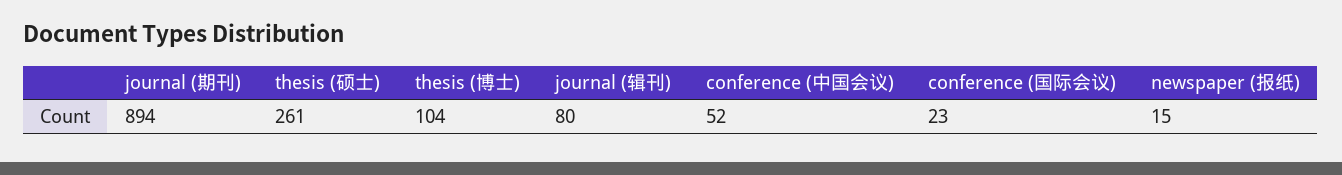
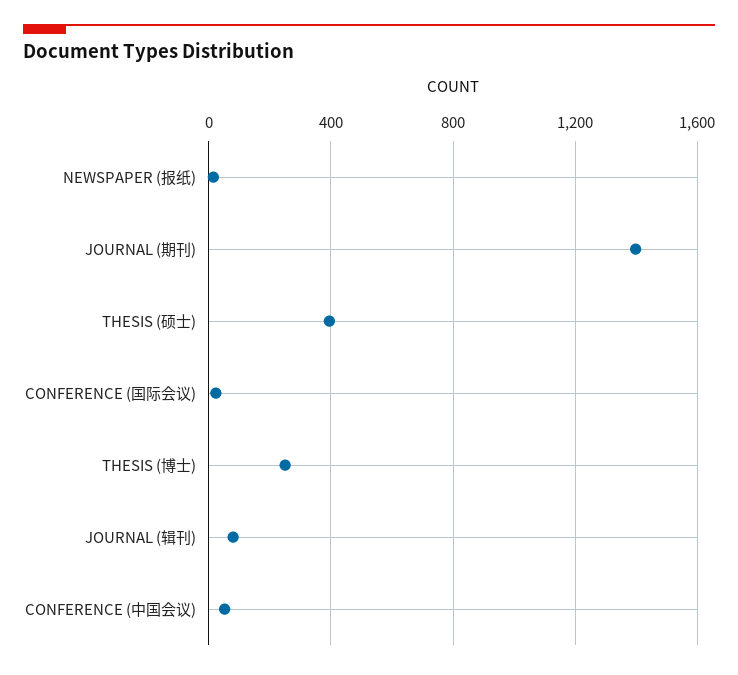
  {
-   "journal (期刊)": 894,
+   "journal (期刊)": 1400,
-   "thesis (硕士)": 261,
+   "thesis (硕士)": 400,
-   "thesis (博士)": 104,
+   "thesis (博士)": 250,
    "journal (辑刊)": 80,
    "conference (中国会议)": 52,
    "conference (国际会议)": 23,
    "newspaper (报纸)": 15
  }

